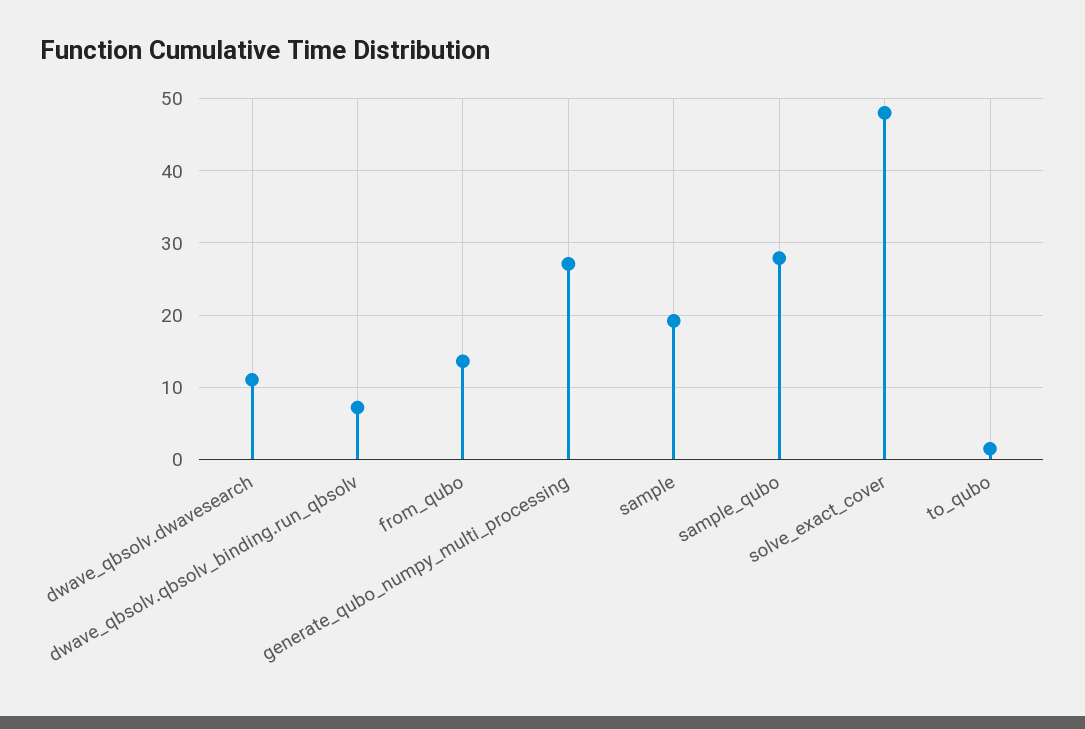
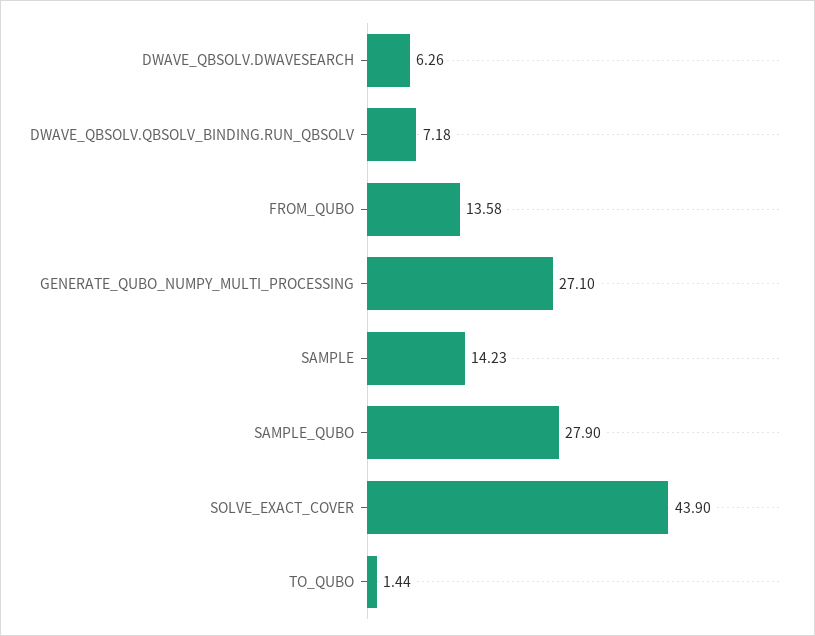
  {
-   "dwave_qbsolv.dwavesearch": 11,
+   "dwave_qbsolv.dwavesearch": 6.26,
    "dwave_qbsolv.qbsolv_binding.run_qbsolv": 7.18,
    "from_qubo": 13.58,
    "generate_qubo_numpy_multi_processing": 27.1,
-   "sample": 19,
+   "sample": 14.23,
    "sample_qubo": 27.9,
-   "solve_exact_cover": 48,
+   "solve_exact_cover": 43.9,
    "to_qubo": 1.44
  }

